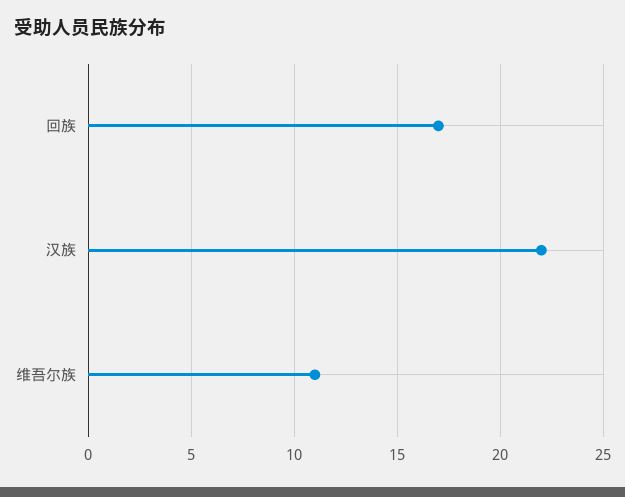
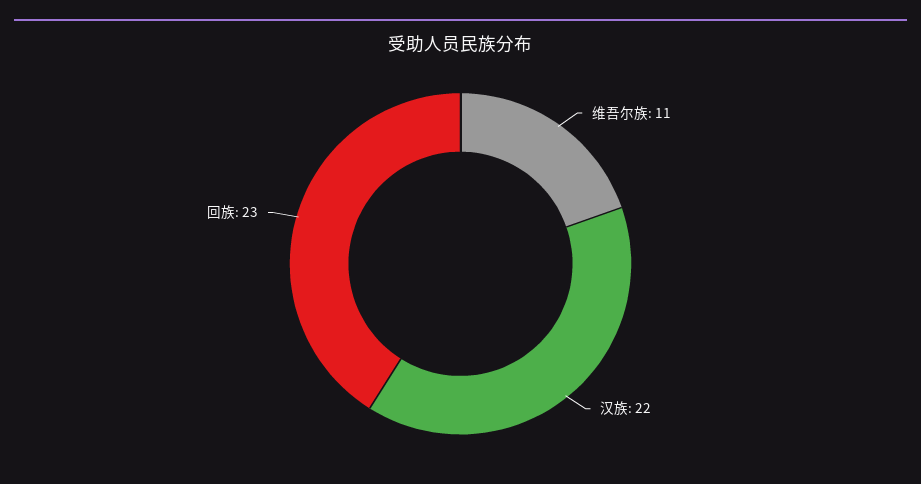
  {
-   "回族": 17,
+   "回族": 23,
    "汉族": 22,
    "维吾尔族": 11
  }

